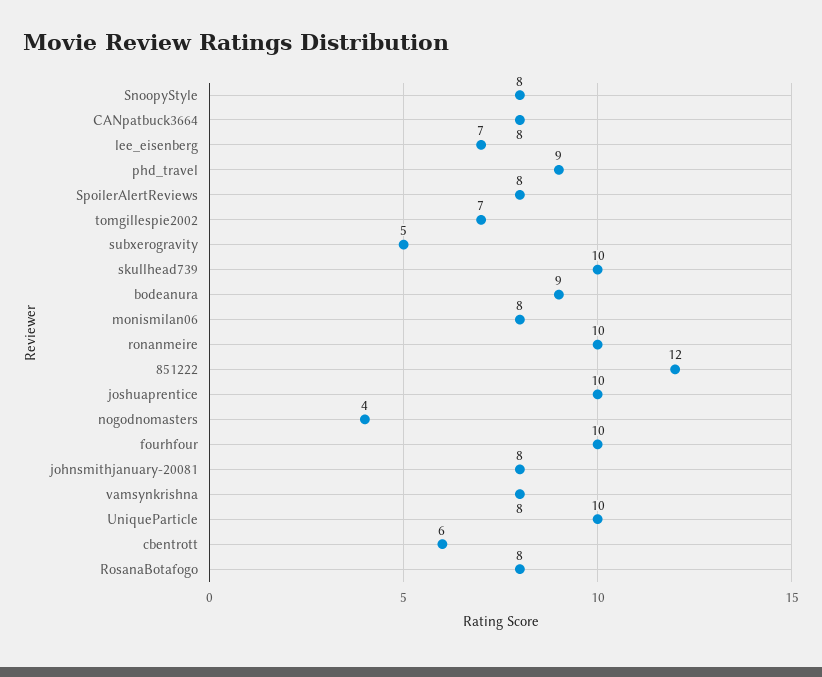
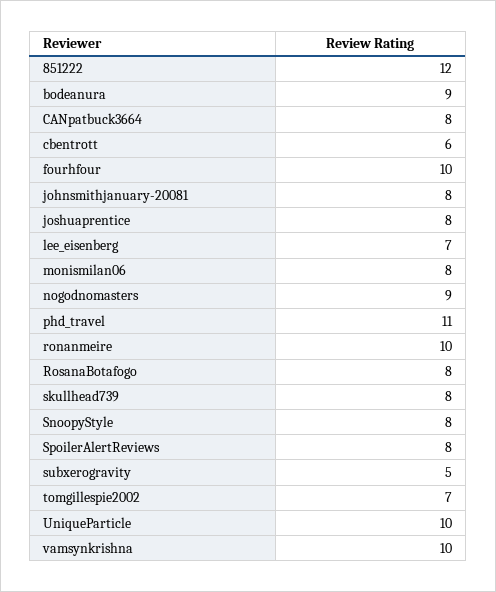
  {
    "SnoopyStyle": 8,
    "CANpatbuck3664": 8,
    "lee_eisenberg": 7,
-   "phd_travel": 9,
+   "phd_travel": 11,
    "SpoilerAlertReviews": 8,
    "tomgillespie2002": 7,
    "subxerogravity": 5,
-   "skullhead739": 10,
+   "skullhead739": 8,
    "bodeanura": 9,
    "monismilan06": 8,
    "ronanmeire": 10,
    "851222": 12,
-   "joshuaprentice": 10,
+   "joshuaprentice": 8,
-   "nogodnomasters": 4,
+   "nogodnomasters": 9,
    "fourhfour": 10,
    "johnsmithjanuary-20081": 8,
-   "vamsynkrishna": 8,
+   "vamsynkrishna": 10,
    "UniqueParticle": 10,
    "cbentrott": 6,
    "RosanaBotafogo": 8
  }

